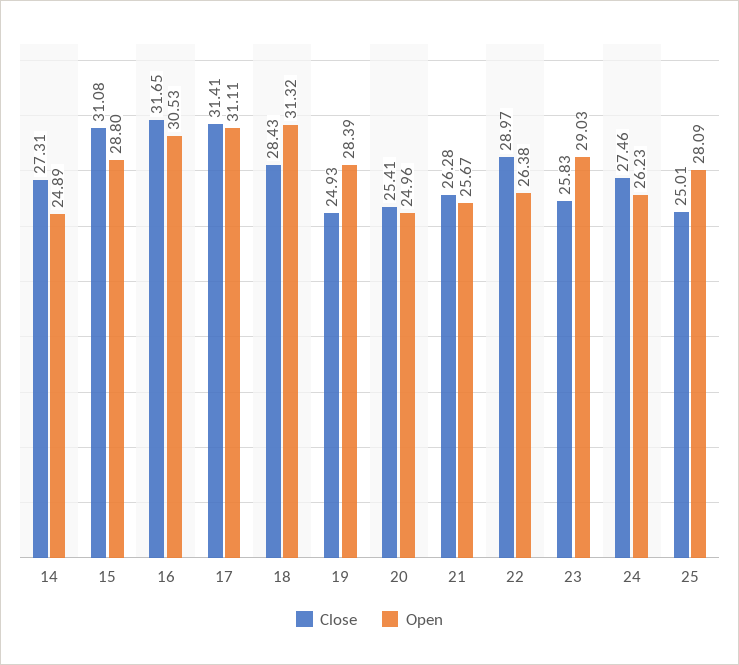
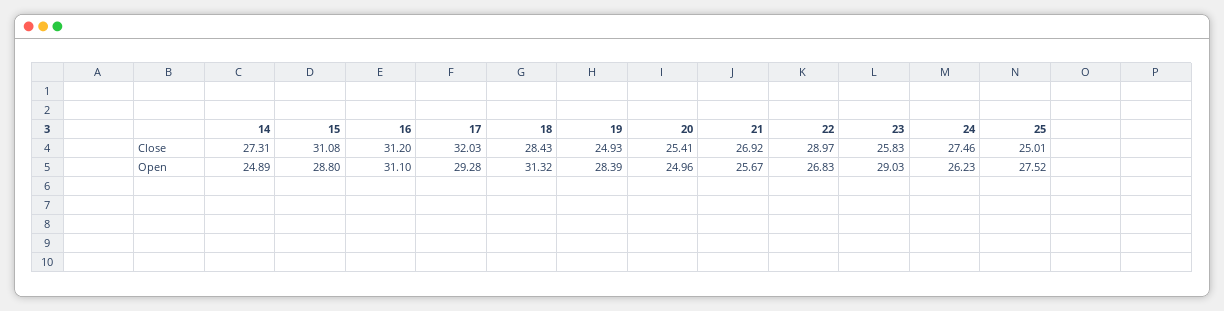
  {
    "Close": {
      "14": 27.31,
      "15": 31.08,
-     "16": 31.65,
+     "16": 31.2,
-     "17": 31.41,
+     "17": 32.03,
      "18": 28.43,
      "19": 24.93,
      "20": 25.41,
-     "21": 26.28,
+     "21": 26.92,
      "22": 28.97,
      "23": 25.83,
      "24": 27.46,
      "25": 25.01
    },
    "Open": {
      "14": 24.89,
      "15": 28.8,
-     "16": 30.53,
+     "16": 31.1,
-     "17": 31.11,
+     "17": 29.28,
      "18": 31.32,
      "19": 28.39,
      "20": 24.96,
      "21": 25.67,
-     "22": 26.38,
+     "22": 26.83,
      "23": 29.03,
      "24": 26.23,
-     "25": 28.09
+     "25": 27.52
    }
  }

